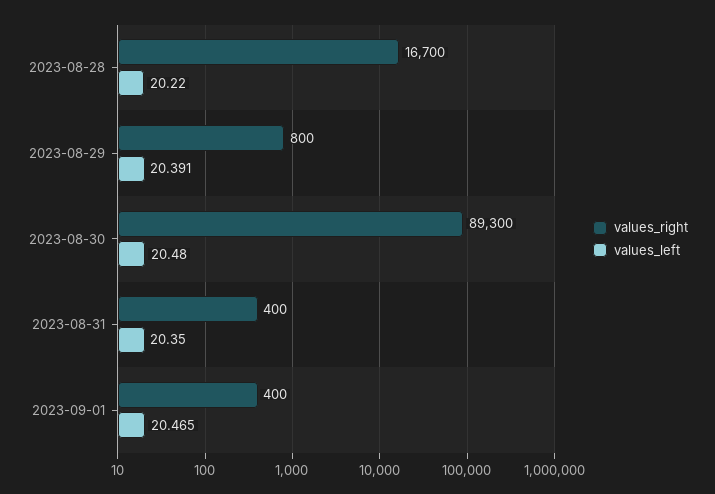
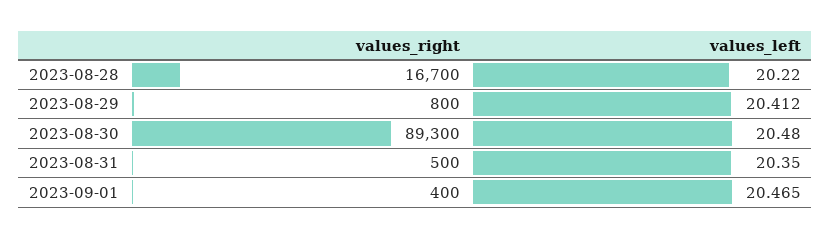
  {
    "values_right": {
      "2023-08-28": 16700,
      "2023-08-29": 800,
      "2023-08-30": 89300,
-     "2023-08-31": 400,
+     "2023-08-31": 500,
      "2023-09-01": 400
    },
    "values_left": {
      "2023-08-28": 20.22,
-     "2023-08-29": 20.391,
+     "2023-08-29": 20.412,
      "2023-08-30": 20.48,
      "2023-08-31": 20.35,
      "2023-09-01": 20.465
    }
  }

